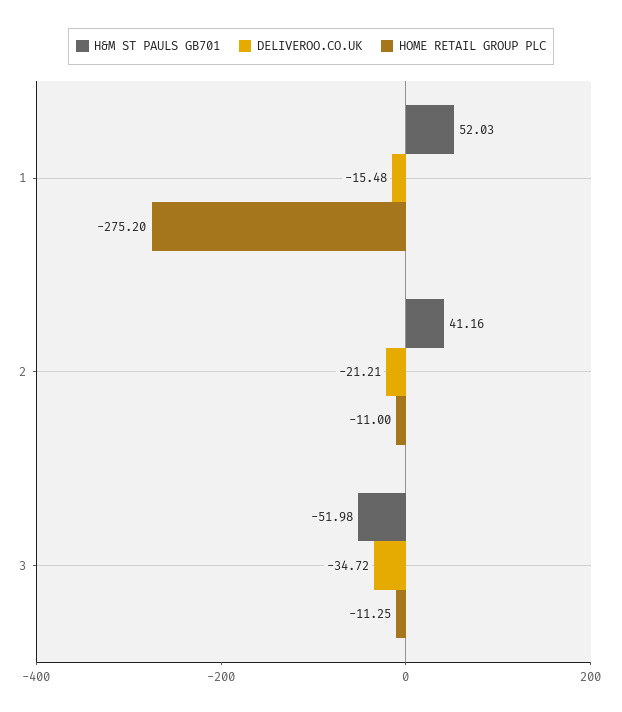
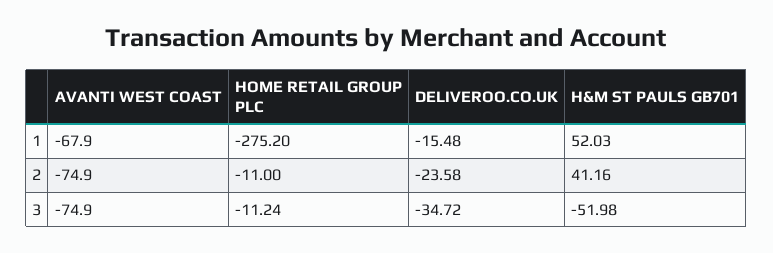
  {
    "H&M ST PAULS GB701": {
      "1": 52.03,
      "2": 41.16,
      "3": -51.98
    },
    "DELIVEROO.CO.UK": {
      "1": -15.48,
-     "2": -21.21,
+     "2": -23.58,
      "3": -34.72
    },
    "HOME RETAIL GROUP PLC": {
      "1": -275.2,
      "2": -11,
-     "3": -11.25
+     "3": -11.24
-   }
+   },
+   "AVANTI WEST COAST": {
+     "1": -67.9,
+     "2": -74.9,
+     "3": -74.9
+   }
  }

